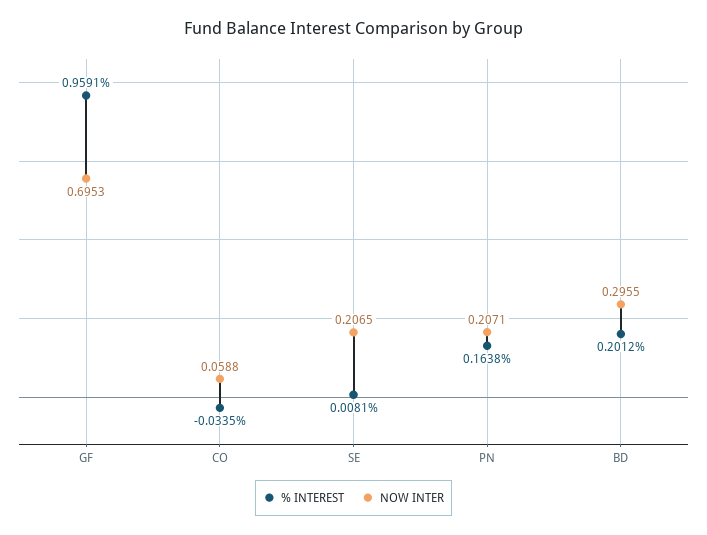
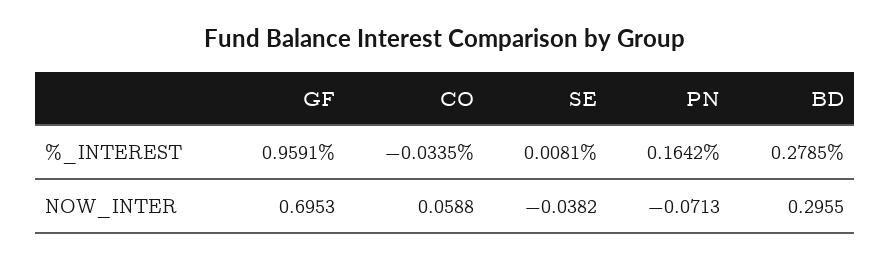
  {
    "% INTEREST": {
      "GF": 0.9591,
      "CO": -0.0335,
      "SE": 0.0081,
-     "PN": 0.1638,
+     "PN": 0.1642,
-     "BD": 0.2012
+     "BD": 0.2785
    },
    "NOW INTER": {
      "GF": 0.6953,
      "CO": 0.0588,
-     "SE": 0.2065,
+     "SE": -0.0382,
-     "PN": 0.2071,
+     "PN": -0.0713,
      "BD": 0.2955
    }
  }

